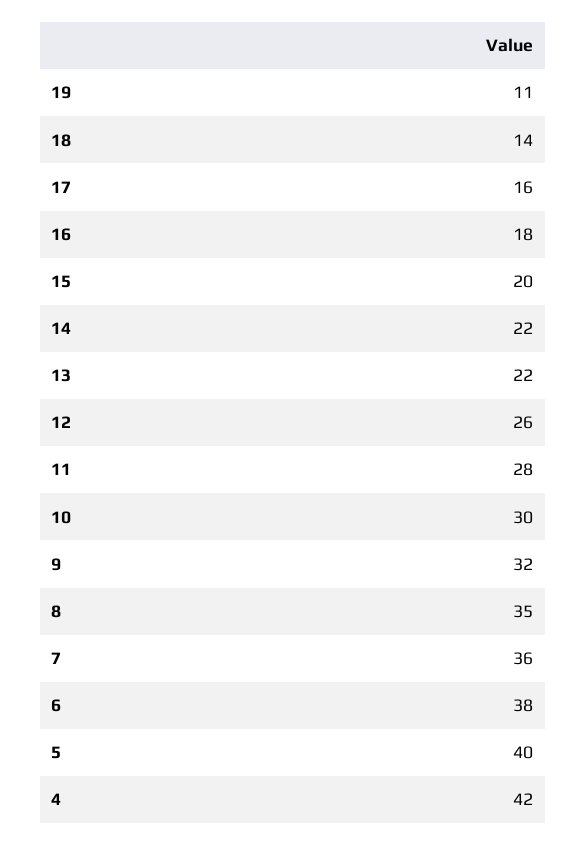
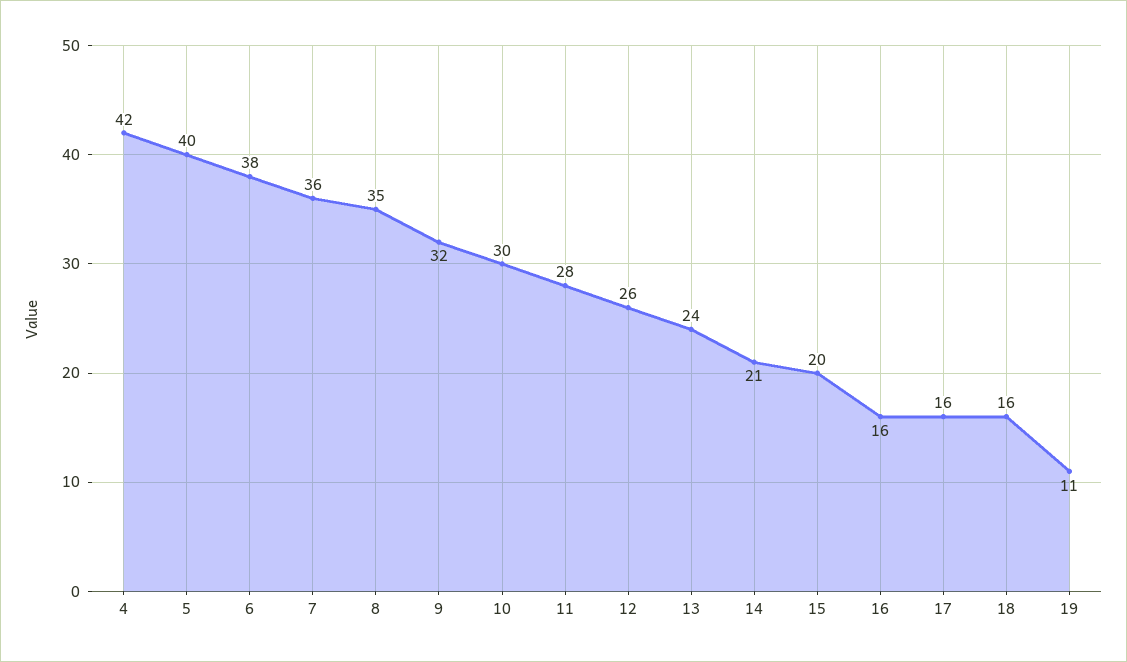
  {
    "19": 11,
-   "18": 14,
+   "18": 16,
    "17": 16,
-   "16": 18,
+   "16": 16,
    "15": 20,
-   "14": 22,
+   "14": 21,
-   "13": 22,
+   "13": 24,
    "12": 26,
    "11": 28,
    "10": 30,
    "9": 32,
    "8": 35,
    "7": 36,
    "6": 38,
    "5": 40,
    "4": 42
  }

